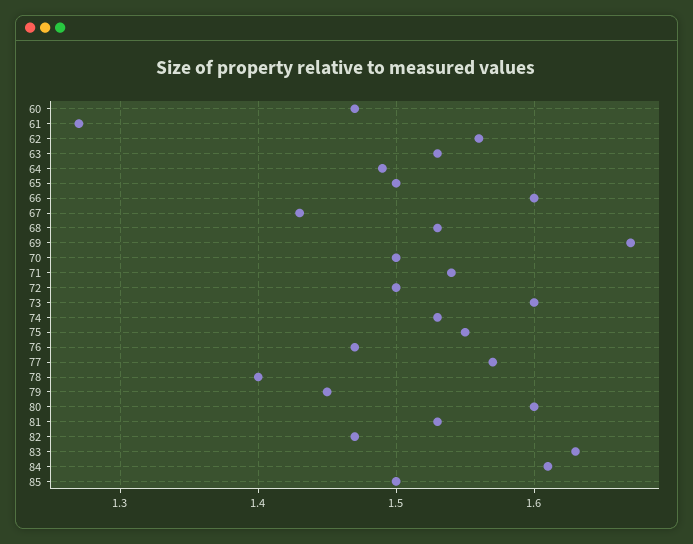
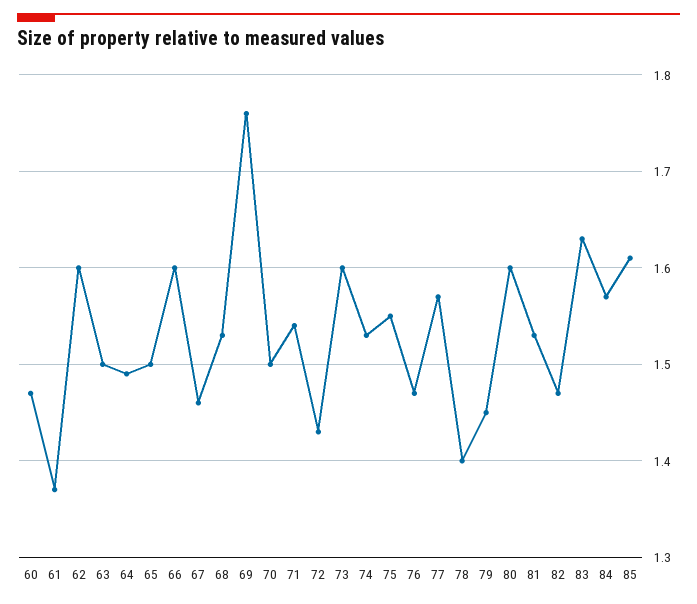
  {
    "60": 1.47,
-   "61": 1.27,
+   "61": 1.37,
-   "62": 1.56,
+   "62": 1.6,
-   "63": 1.53,
+   "63": 1.5,
    "64": 1.49,
    "65": 1.5,
    "66": 1.6,
-   "67": 1.43,
+   "67": 1.46,
    "68": 1.53,
-   "69": 1.67,
+   "69": 1.76,
    "70": 1.5,
    "71": 1.54,
-   "72": 1.5,
+   "72": 1.43,
    "73": 1.6,
    "74": 1.53,
    "75": 1.55,
    "76": 1.47,
    "77": 1.57,
    "78": 1.4,
    "79": 1.45,
    "80": 1.6,
    "81": 1.53,
    "82": 1.47,
    "83": 1.63,
-   "84": 1.61,
+   "84": 1.57,
-   "85": 1.5
+   "85": 1.61
  }

